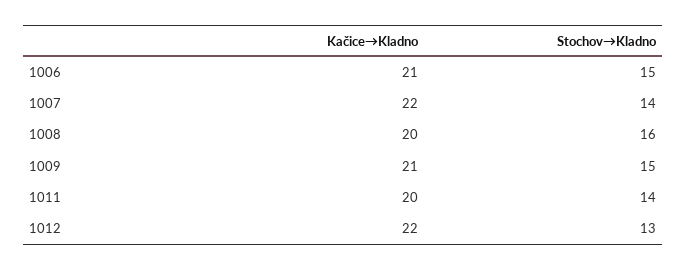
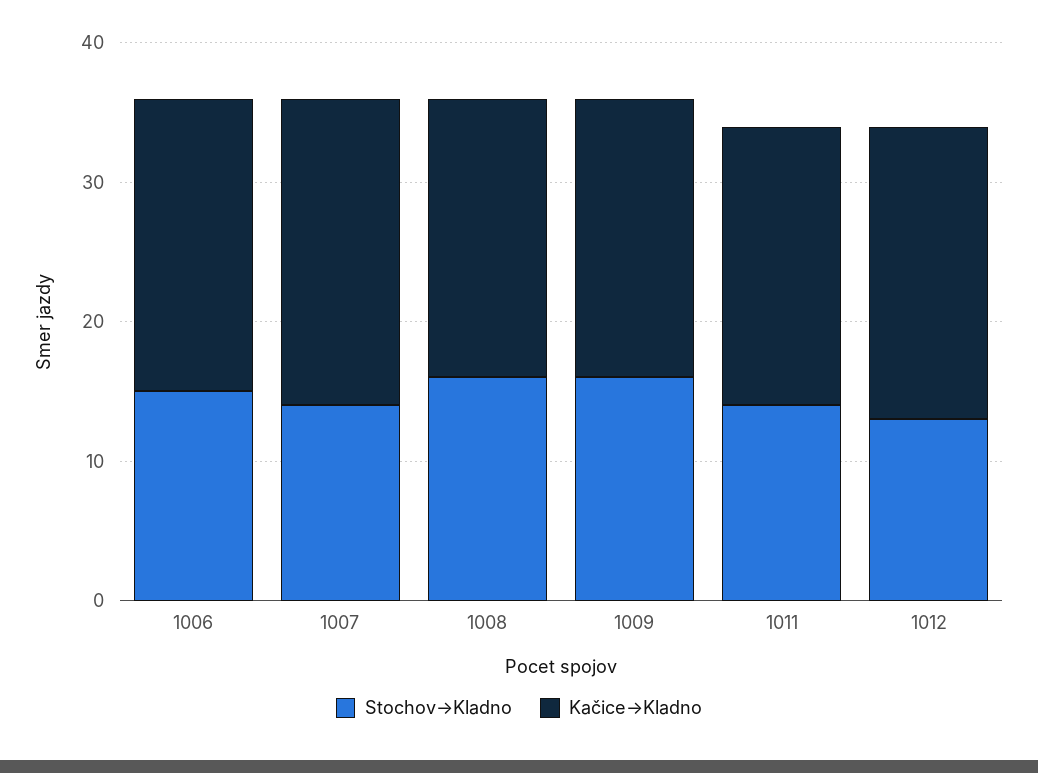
  {
    "Kačice→Kladno": {
      "1006": 21,
      "1007": 22,
      "1008": 20,
-     "1009": 21,
+     "1009": 20,
      "1011": 20,
-     "1012": 22
+     "1012": 21
    },
    "Stochov→Kladno": {
      "1006": 15,
      "1007": 14,
      "1008": 16,
-     "1009": 15,
+     "1009": 16,
      "1011": 14,
      "1012": 13
    }
  }

